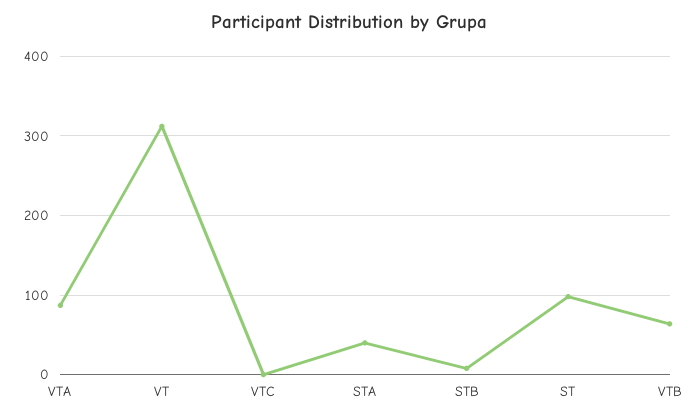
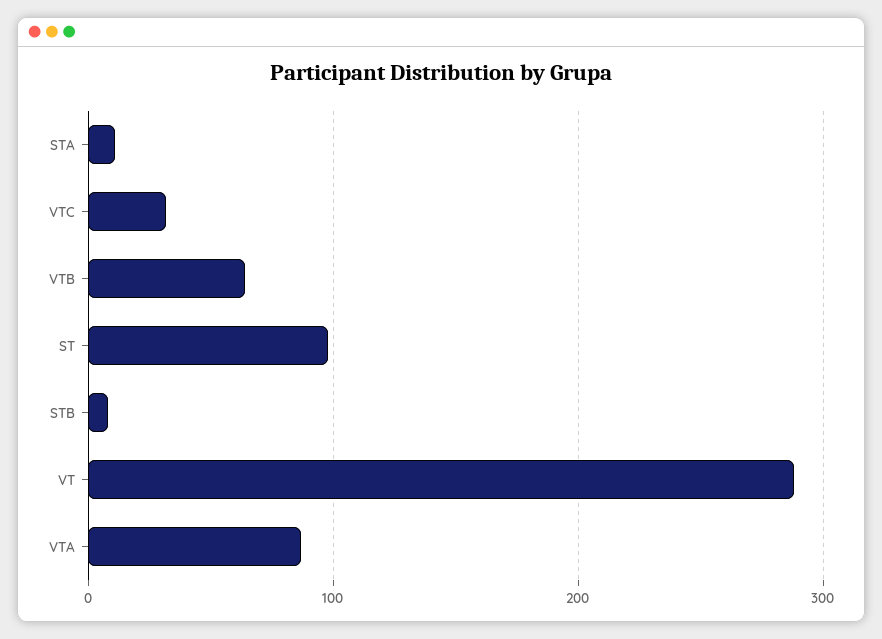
  {
    "VTA": 90,
-   "VT": 310,
+   "VT": 290,
-   "VTC": 0,
+   "VTC": 30,
-   "STA": 40,
+   "STA": 10,
    "STB": 10,
    "ST": 100,
    "VTB": 60
  }

